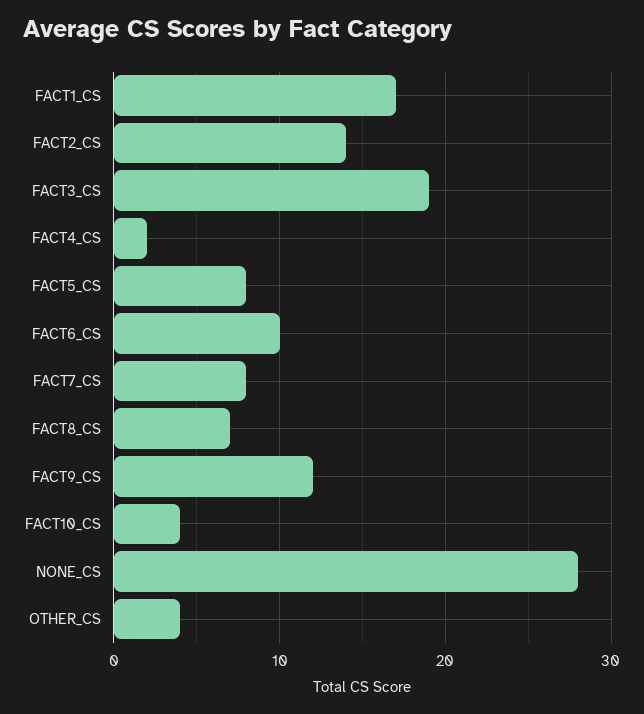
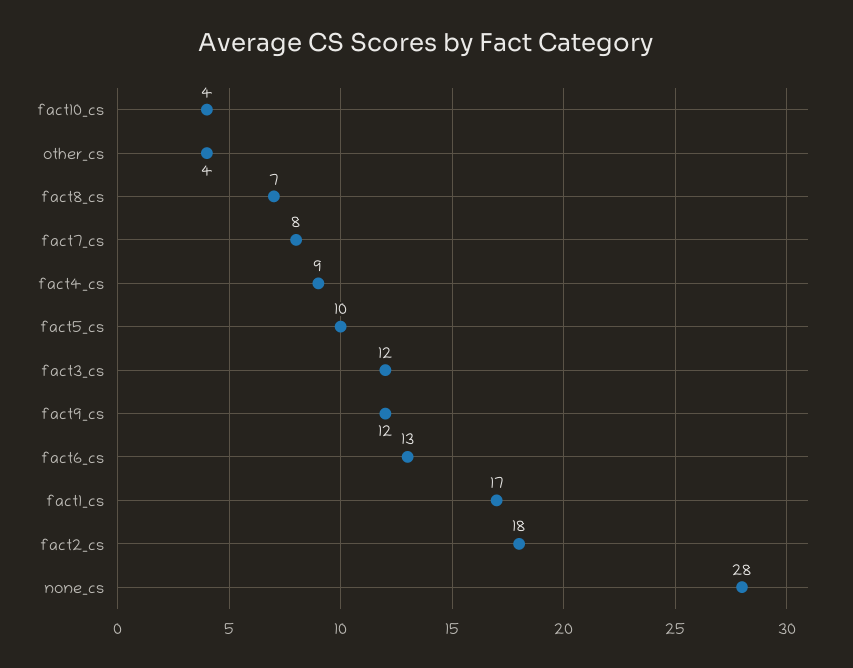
  {
    "FACT1_CS": 17,
-   "FACT2_CS": 14,
+   "FACT2_CS": 18,
-   "FACT3_CS": 19,
+   "FACT3_CS": 12,
-   "FACT4_CS": 2,
+   "FACT4_CS": 9,
-   "FACT5_CS": 8,
+   "FACT5_CS": 10,
-   "FACT6_CS": 10,
+   "FACT6_CS": 13,
    "FACT7_CS": 8,
    "FACT8_CS": 7,
    "FACT9_CS": 12,
    "FACT10_CS": 4,
    "NONE_CS": 28,
    "OTHER_CS": 4
  }

